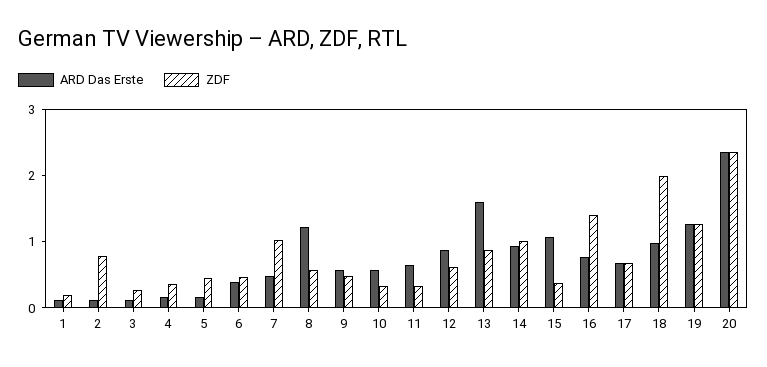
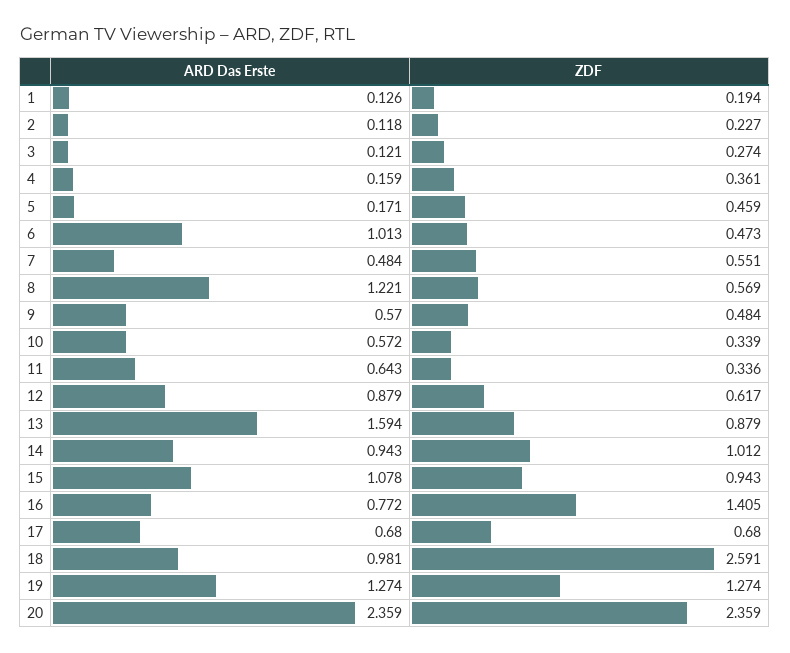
  {
    "ARD Das Erste": {
      "1": 0.126,
      "2": 0.118,
      "3": 0.121,
      "4": 0.159,
      "5": 0.171,
-     "6": 0.4,
+     "6": 1.013,
      "7": 0.484,
      "8": 1.221,
      "9": 0.57,
      "10": 0.572,
      "11": 0.643,
      "12": 0.879,
      "13": 1.594,
      "14": 0.943,
      "15": 1.078,
      "16": 0.772,
      "17": 0.68,
      "18": 0.981,
      "19": 1.274,
      "20": 2.359
    },
    "ZDF": {
      "1": 0.194,
-     "2": 0.8,
+     "2": 0.227,
      "3": 0.274,
      "4": 0.361,
      "5": 0.459,
      "6": 0.473,
-     "7": 1,
+     "7": 0.551,
      "8": 0.569,
      "9": 0.484,
      "10": 0.339,
      "11": 0.336,
      "12": 0.617,
      "13": 0.879,
      "14": 1.012,
-     "15": 0.4,
+     "15": 0.943,
      "16": 1.405,
      "17": 0.68,
-     "18": 2,
+     "18": 2.591,
      "19": 1.274,
      "20": 2.359
    }
  }

